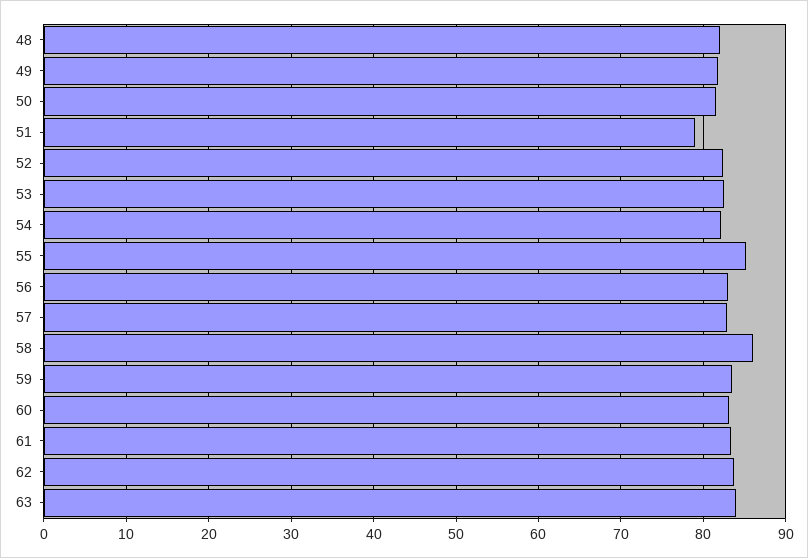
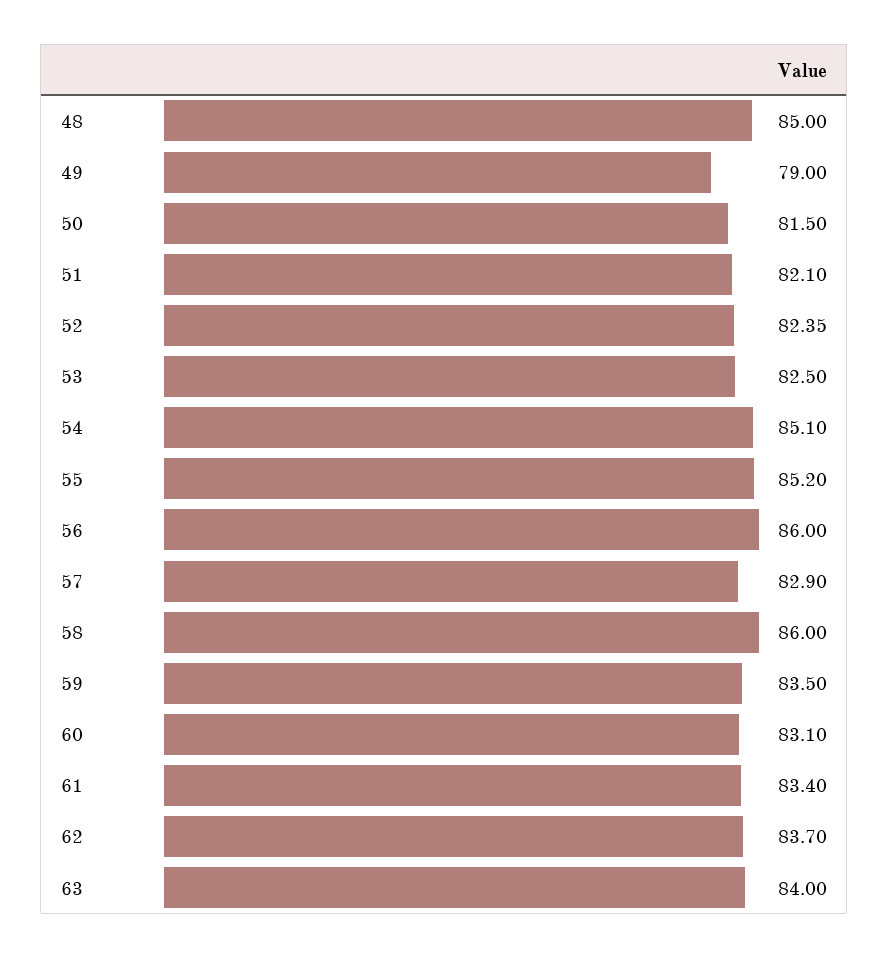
  {
-   "48": 82,
+   "48": 85,
-   "49": 82,
+   "49": 79,
    "50": 81.5,
-   "51": 79,
+   "51": 82.1,
    "52": 82.35,
    "53": 82.5,
-   "54": 82,
+   "54": 85.1,
    "55": 85.2,
-   "56": 83,
+   "56": 86,
    "57": 82.9,
    "58": 86,
    "59": 83.5,
    "60": 83.1,
    "61": 83.4,
    "62": 83.7,
    "63": 84
  }

